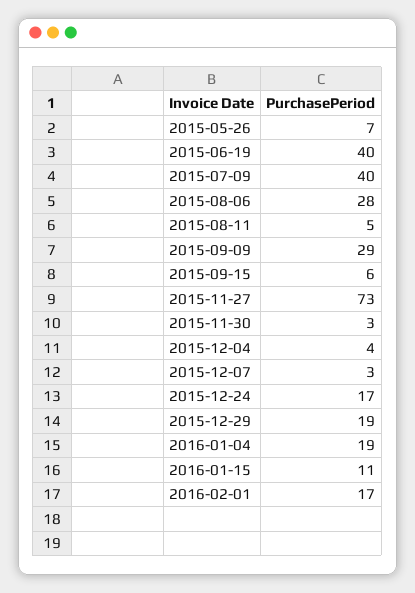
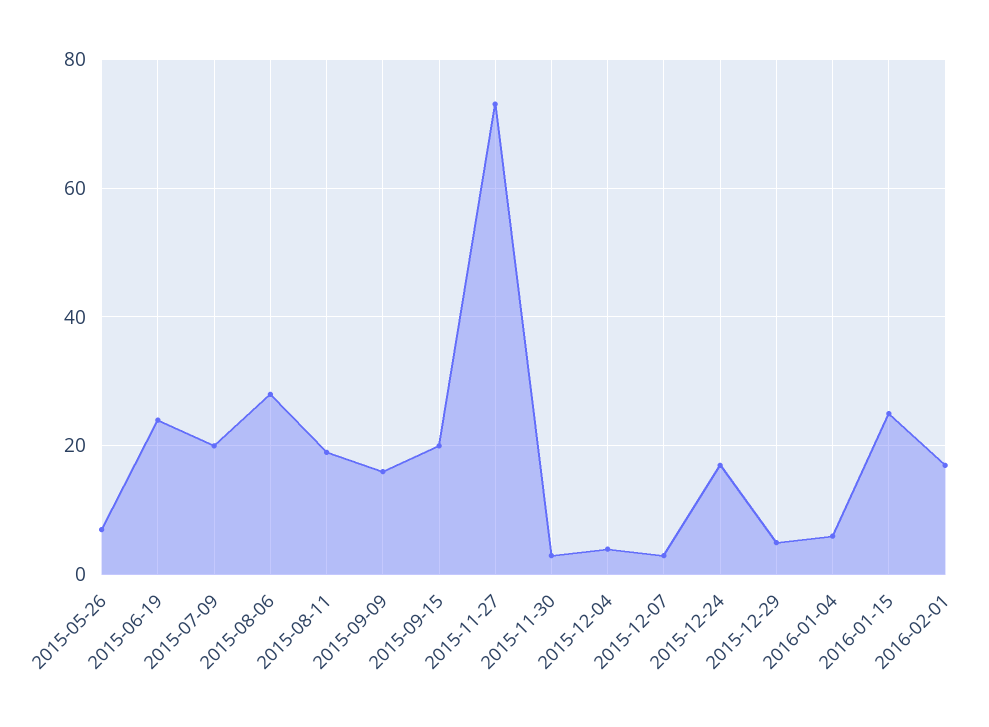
  {
    "2015-05-26": 7,
-   "2015-06-19": 40,
+   "2015-06-19": 25,
-   "2015-07-09": 40,
+   "2015-07-09": 20,
    "2015-08-06": 28,
-   "2015-08-11": 5,
+   "2015-08-11": 20,
-   "2015-09-09": 29,
+   "2015-09-09": 15,
-   "2015-09-15": 6,
+   "2015-09-15": 20,
    "2015-11-27": 73,
    "2015-11-30": 3,
    "2015-12-04": 4,
    "2015-12-07": 3,
    "2015-12-24": 17,
-   "2015-12-29": 19,
+   "2015-12-29": 5,
-   "2016-01-04": 19,
+   "2016-01-04": 5,
-   "2016-01-15": 11,
+   "2016-01-15": 25,
    "2016-02-01": 17
  }

